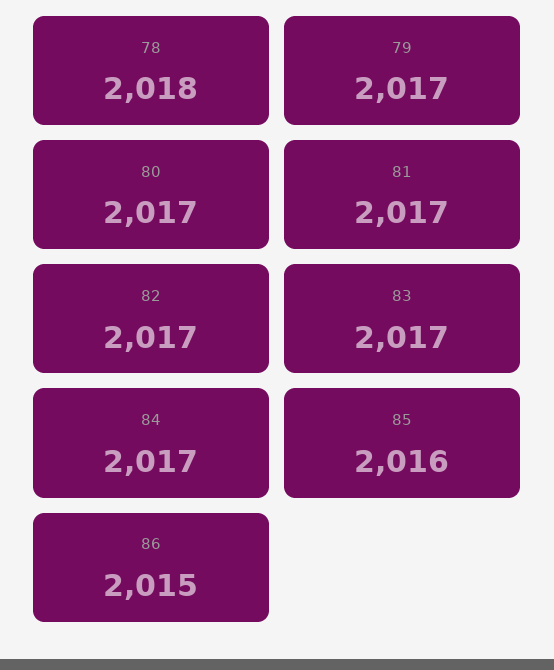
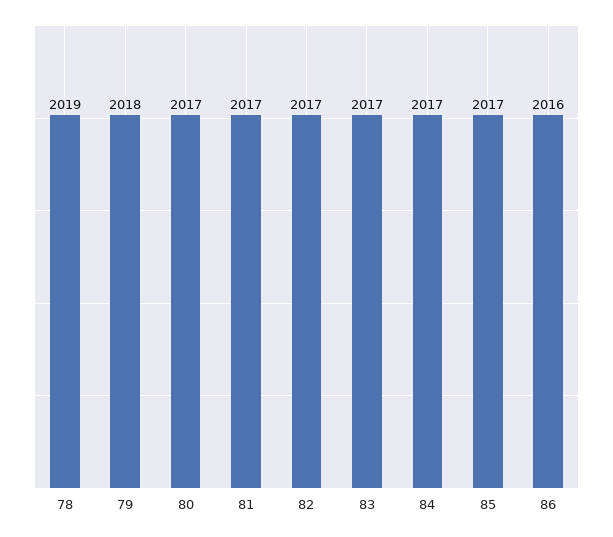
  {
-   "78": 2018,
+   "78": 2019,
-   "79": 2017,
+   "79": 2018,
    "80": 2017,
    "81": 2017,
    "82": 2017,
    "83": 2017,
    "84": 2017,
-   "85": 2016,
+   "85": 2017,
-   "86": 2015
+   "86": 2016
  }

